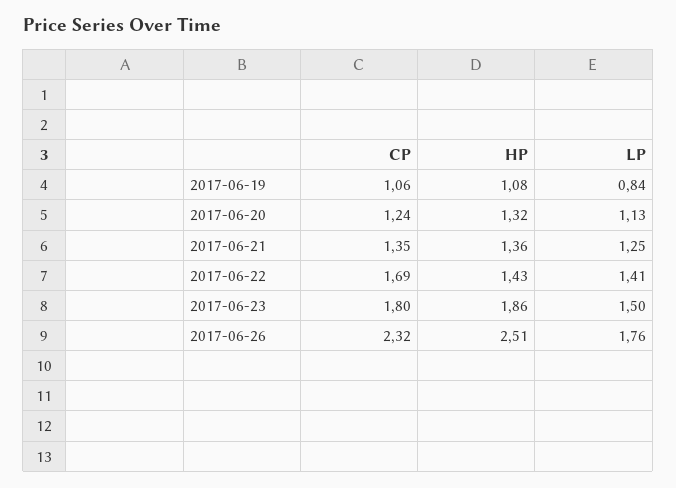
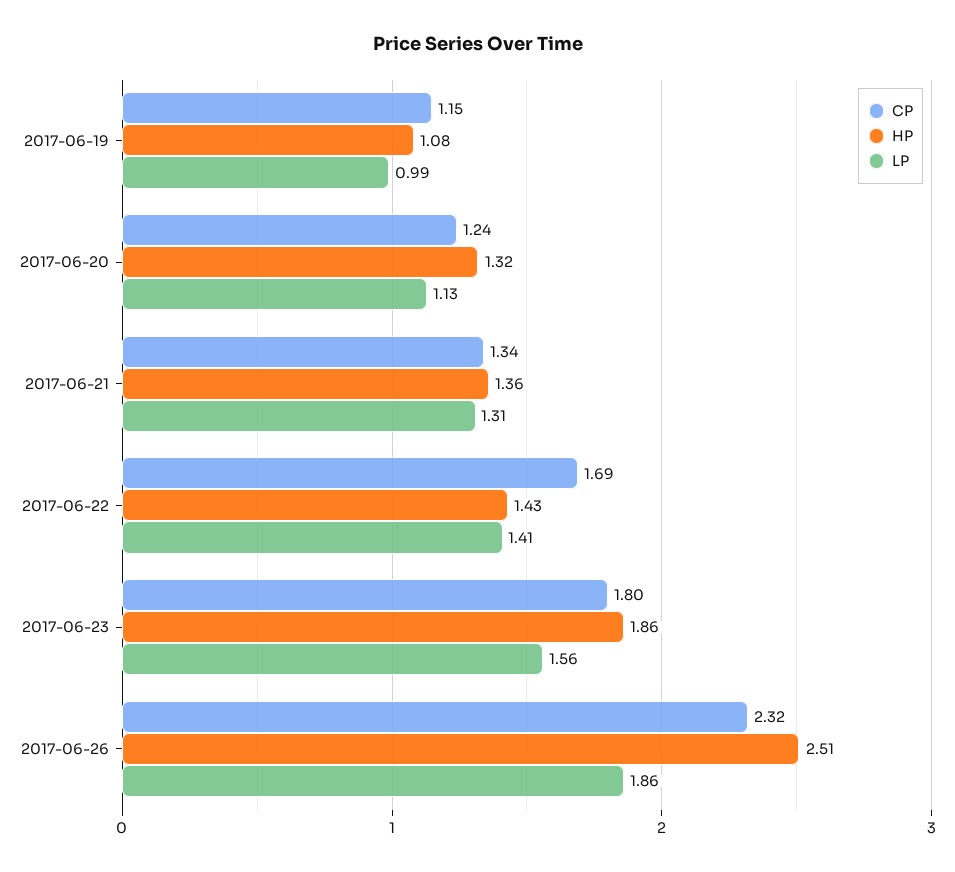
  {
    "CP": {
-     "2017-06-19": 1.06,
+     "2017-06-19": 1.15,
      "2017-06-20": 1.24,
-     "2017-06-21": 1.35,
+     "2017-06-21": 1.34,
      "2017-06-22": 1.69,
      "2017-06-23": 1.8,
      "2017-06-26": 2.32
    },
    "HP": {
      "2017-06-19": 1.08,
      "2017-06-20": 1.32,
      "2017-06-21": 1.36,
      "2017-06-22": 1.43,
      "2017-06-23": 1.86,
      "2017-06-26": 2.51
    },
    "LP": {
-     "2017-06-19": 0.84,
+     "2017-06-19": 0.99,
      "2017-06-20": 1.13,
-     "2017-06-21": 1.25,
+     "2017-06-21": 1.31,
      "2017-06-22": 1.41,
-     "2017-06-23": 1.5,
+     "2017-06-23": 1.56,
-     "2017-06-26": 1.76
+     "2017-06-26": 1.86
    }
  }

